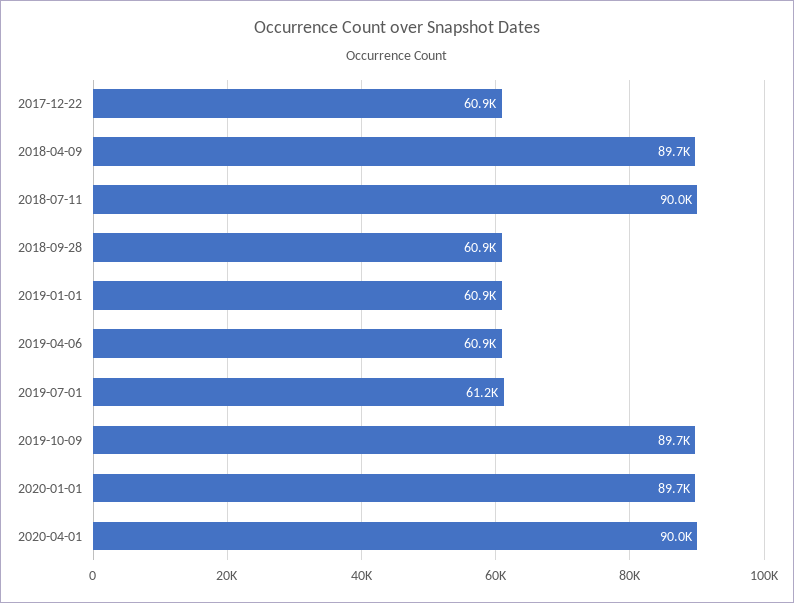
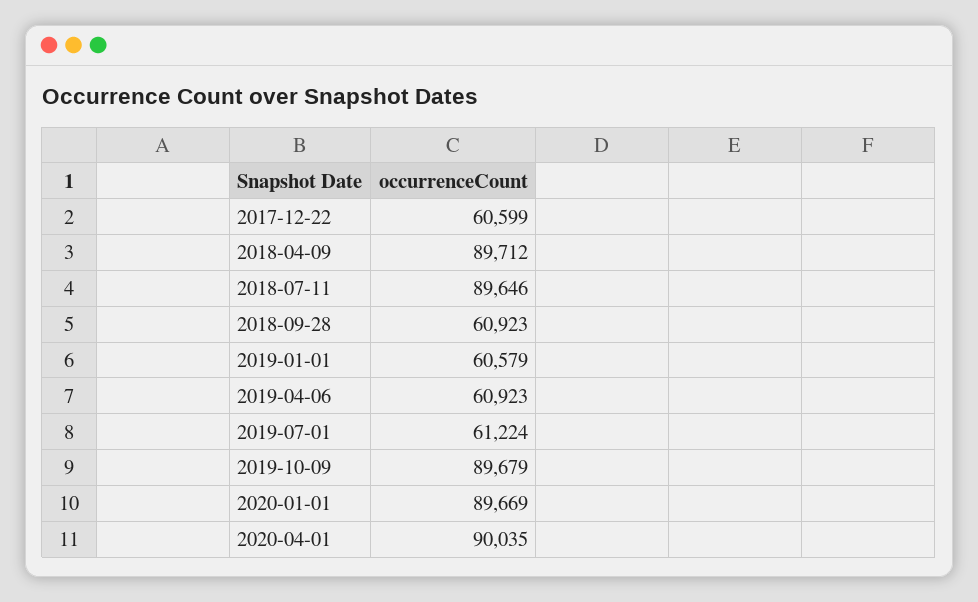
  {
-   "2017-12-22": 60900,
+   "2017-12-22": 60599,
    "2018-04-09": 89712,
-   "2018-07-11": 90000,
+   "2018-07-11": 89646,
    "2018-09-28": 60923,
-   "2019-01-01": 60900,
+   "2019-01-01": 60579,
    "2019-04-06": 60923,
    "2019-07-01": 61224,
    "2019-10-09": 89679,
    "2020-01-01": 89669,
    "2020-04-01": 90035
  }

